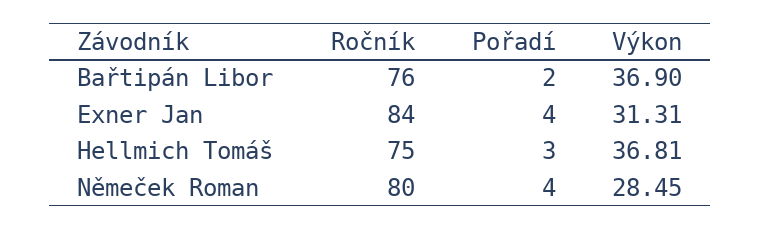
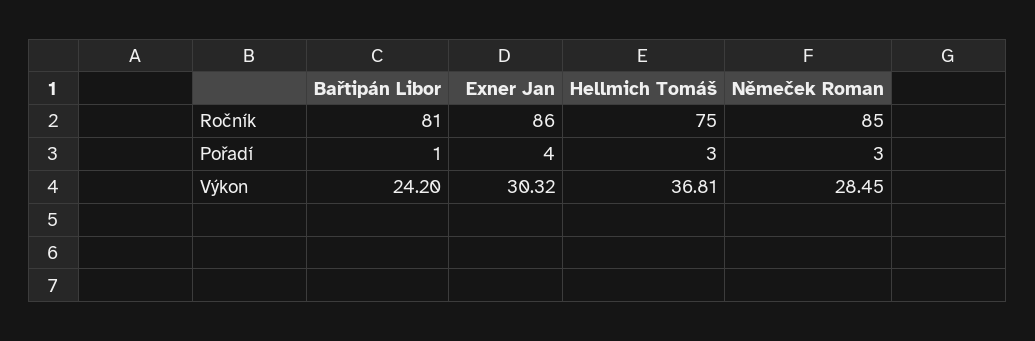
  {
    "Ročník": {
-     "Bařtipán Libor": 76,
+     "Bařtipán Libor": 81,
-     "Exner Jan": 84,
+     "Exner Jan": 86,
      "Hellmich Tomáš": 75,
-     "Němeček Roman": 80
+     "Němeček Roman": 85
    },
    "Pořadí": {
-     "Bařtipán Libor": 2,
+     "Bařtipán Libor": 1,
      "Exner Jan": 4,
      "Hellmich Tomáš": 3,
-     "Němeček Roman": 4
+     "Němeček Roman": 3
    },
    "Výkon": {
-     "Bařtipán Libor": 36.9,
+     "Bařtipán Libor": 24.2,
-     "Exner Jan": 31.31,
+     "Exner Jan": 30.32,
      "Hellmich Tomáš": 36.81,
      "Němeček Roman": 28.45
    }
  }

